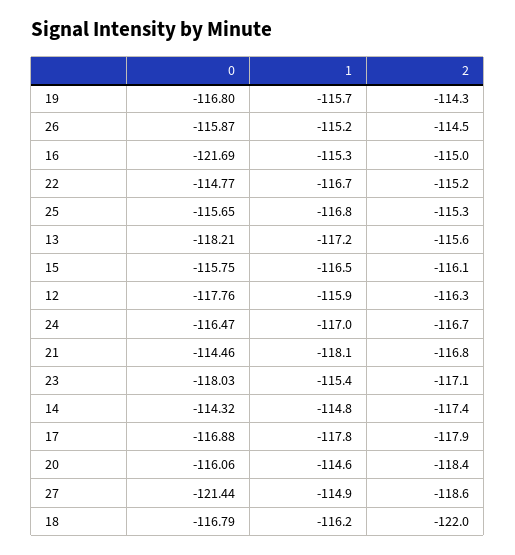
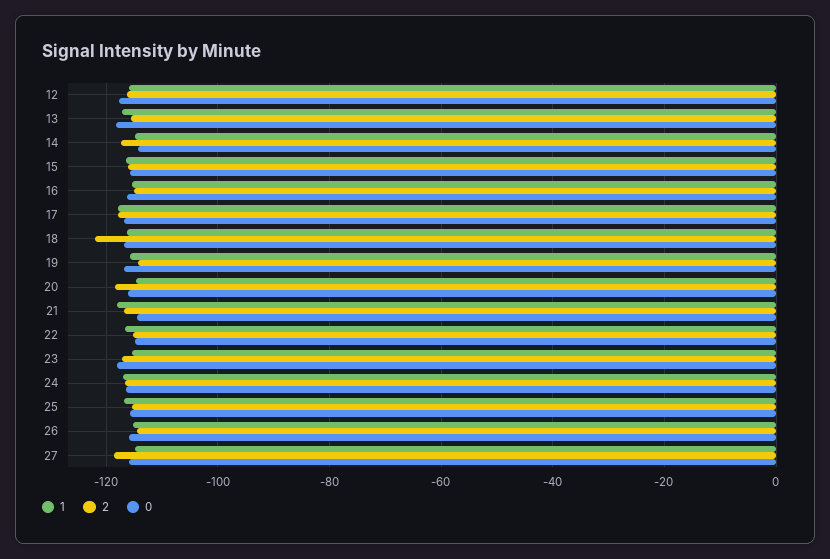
  {
    "0": {
      "19": -116.8,
      "26": -115.87,
-     "16": -121.69,
+     "16": -116,
      "22": -114.77,
      "25": -115.65,
      "13": -118.21,
      "15": -115.75,
      "12": -117.76,
      "24": -116.47,
      "21": -114.46,
      "23": -118.03,
      "14": -114.32,
      "17": -116.88,
      "20": -116.06,
-     "27": -121.44,
+     "27": -116,
      "18": -116.79
    },
    "1": {
      "19": -115.7,
      "26": -115.2,
      "16": -115.3,
      "22": -116.7,
      "25": -116.8,
      "13": -117.2,
      "15": -116.5,
      "12": -115.9,
      "24": -117,
      "21": -118.1,
      "23": -115.4,
      "14": -114.8,
      "17": -117.8,
      "20": -114.6,
      "27": -114.9,
      "18": -116.2
    },
    "2": {
      "19": -114.3,
      "26": -114.5,
      "16": -115,
      "22": -115.2,
      "25": -115.3,
      "13": -115.6,
      "15": -116.1,
      "12": -116.3,
      "24": -116.7,
      "21": -116.8,
      "23": -117.1,
      "14": -117.4,
      "17": -117.9,
      "20": -118.4,
      "27": -118.6,
      "18": -122
    }
  }

